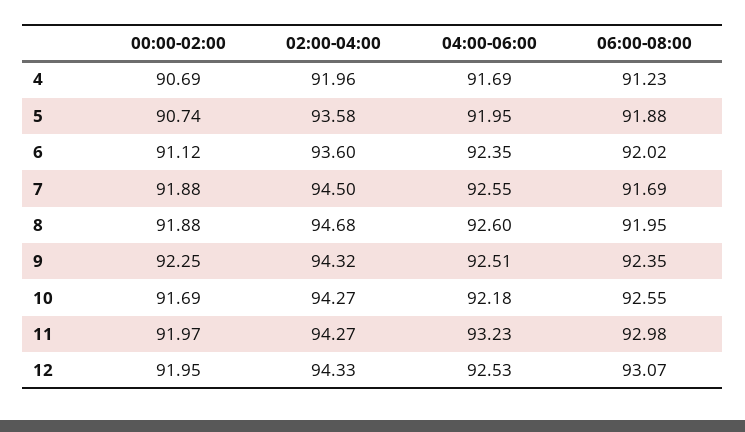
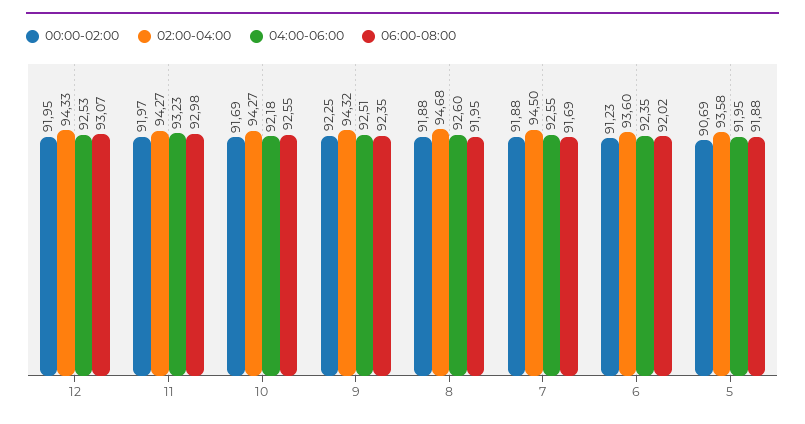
  {
    "00:00-02:00": {
-     "4": 90.69,
-     "5": 90.74,
+     "5": 90.69,
-     "6": 91.12,
+     "6": 91.23,
      "7": 91.88,
      "8": 91.88,
      "9": 92.25,
      "10": 91.69,
      "11": 91.97,
      "12": 91.95
    },
    "02:00-04:00": {
-     "4": 91.96,
      "5": 93.58,
      "6": 93.6,
      "7": 94.5,
      "8": 94.68,
      "9": 94.32,
      "10": 94.27,
      "11": 94.27,
      "12": 94.33
    },
    "04:00-06:00": {
-     "4": 91.69,
      "5": 91.95,
      "6": 92.35,
      "7": 92.55,
      "8": 92.6,
      "9": 92.51,
      "10": 92.18,
      "11": 93.23,
      "12": 92.53
    },
    "06:00-08:00": {
-     "4": 91.23,
      "5": 91.88,
      "6": 92.02,
      "7": 91.69,
      "8": 91.95,
      "9": 92.35,
      "10": 92.55,
      "11": 92.98,
      "12": 93.07
    }
  }

